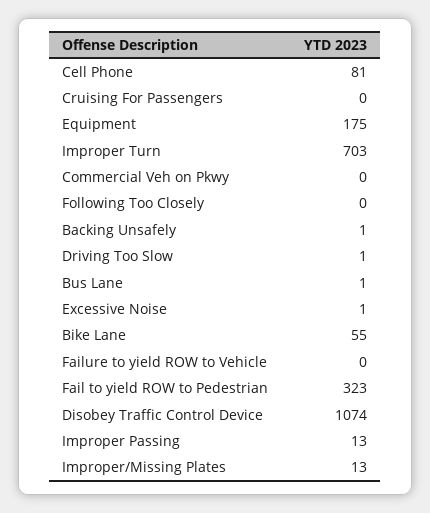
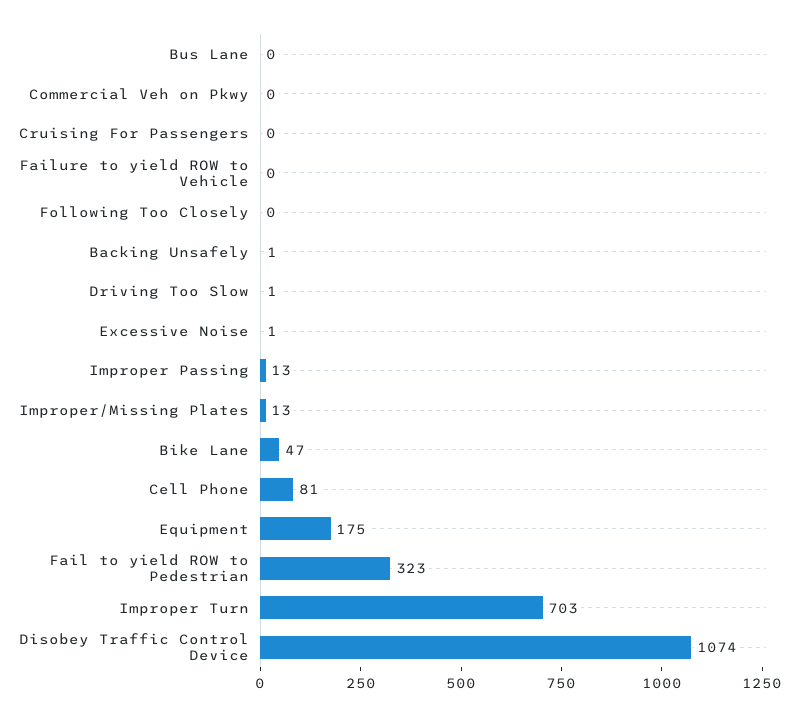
  {
    "Cell Phone": 81,
    "Cruising For Passengers": 0,
    "Equipment": 175,
    "Improper Turn": 703,
    "Commercial Veh on Pkwy": 0,
    "Following Too Closely": 0,
    "Backing Unsafely": 1,
    "Driving Too Slow": 1,
-   "Bus Lane": 1,
+   "Bus Lane": 0,
    "Excessive Noise": 1,
-   "Bike Lane": 55,
+   "Bike Lane": 47,
    "Failure to yield ROW to Vehicle": 0,
    "Fail to yield ROW to Pedestrian": 323,
    "Disobey Traffic Control Device": 1074,
    "Improper Passing": 13,
    "Improper/Missing Plates": 13
  }

